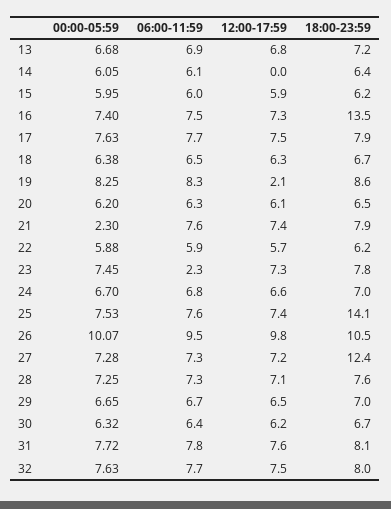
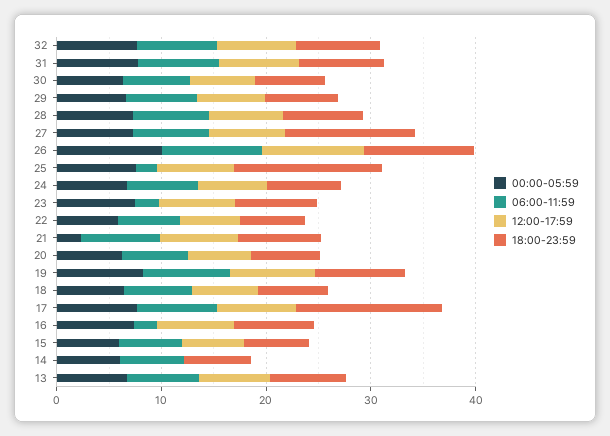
  {
    "00:00-05:59": {
      "13": 6.68,
      "14": 6.05,
      "15": 5.95,
      "16": 7.4,
      "17": 7.63,
      "18": 6.38,
      "19": 8.25,
      "20": 6.2,
      "21": 2.3,
      "22": 5.88,
      "23": 7.45,
      "24": 6.7,
      "25": 7.53,
      "26": 10.07,
      "27": 7.28,
      "28": 7.25,
      "29": 6.65,
      "30": 6.32,
      "31": 7.72,
      "32": 7.63
    },
    "06:00-11:59": {
      "13": 6.9,
      "14": 6.1,
      "15": 6,
-     "16": 7.5,
+     "16": 2,
      "17": 7.7,
      "18": 6.5,
      "19": 8.3,
      "20": 6.3,
      "21": 7.6,
      "22": 5.9,
      "23": 2.3,
      "24": 6.8,
-     "25": 7.6,
+     "25": 2,
      "26": 9.5,
      "27": 7.3,
      "28": 7.3,
      "29": 6.7,
      "30": 6.4,
      "31": 7.8,
      "32": 7.7
    },
    "12:00-17:59": {
      "13": 6.8,
      "14": 0,
      "15": 5.9,
      "16": 7.3,
      "17": 7.5,
      "18": 6.3,
-     "19": 2.1,
+     "19": 8,
      "20": 6.1,
      "21": 7.4,
      "22": 5.7,
      "23": 7.3,
      "24": 6.6,
      "25": 7.4,
      "26": 9.8,
      "27": 7.2,
      "28": 7.1,
      "29": 6.5,
      "30": 6.2,
      "31": 7.6,
      "32": 7.5
    },
    "18:00-23:59": {
      "13": 7.2,
      "14": 6.4,
      "15": 6.2,
-     "16": 13.5,
+     "16": 8,
-     "17": 7.9,
+     "17": 14,
      "18": 6.7,
      "19": 8.6,
      "20": 6.5,
      "21": 7.9,
      "22": 6.2,
      "23": 7.8,
      "24": 7,
      "25": 14.1,
      "26": 10.5,
      "27": 12.4,
      "28": 7.6,
      "29": 7,
      "30": 6.7,
      "31": 8.1,
      "32": 8
    }
  }

